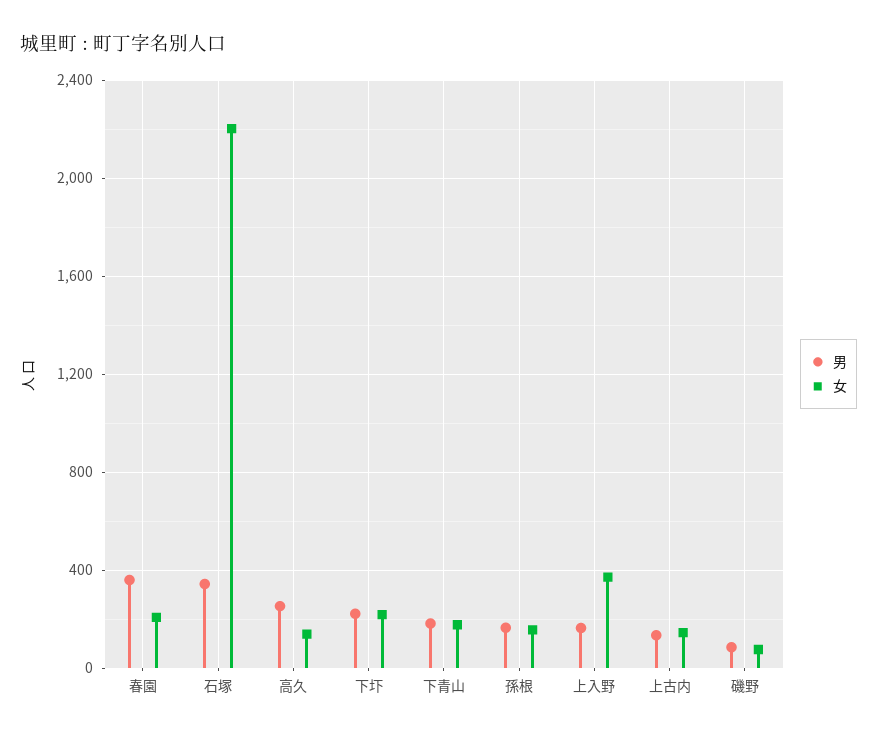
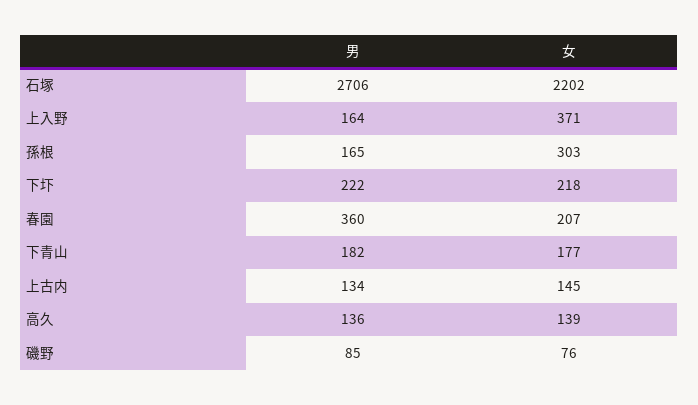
  {
    "男": {
      "春園": 360,
-     "石塚": 350,
+     "石塚": 2706,
-     "高久": 250,
+     "高久": 136,
      "下圷": 222,
      "下青山": 182,
      "孫根": 165,
      "上入野": 164,
      "上古内": 134,
      "磯野": 85
    },
    "女": {
      "春園": 207,
      "石塚": 2202,
      "高久": 139,
      "下圷": 218,
      "下青山": 177,
-     "孫根": 150,
+     "孫根": 303,
      "上入野": 371,
      "上古内": 145,
      "磯野": 76
    }
  }

